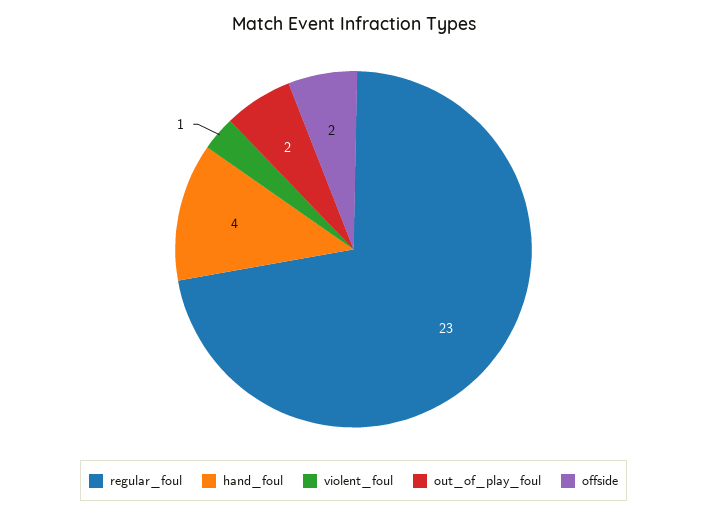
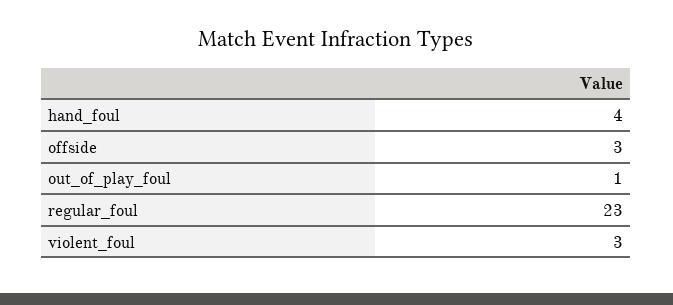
  {
    "regular_foul": 23,
    "hand_foul": 4,
-   "violent_foul": 1,
+   "violent_foul": 3,
-   "out_of_play_foul": 2,
+   "out_of_play_foul": 1,
-   "offside": 2
+   "offside": 3
  }

